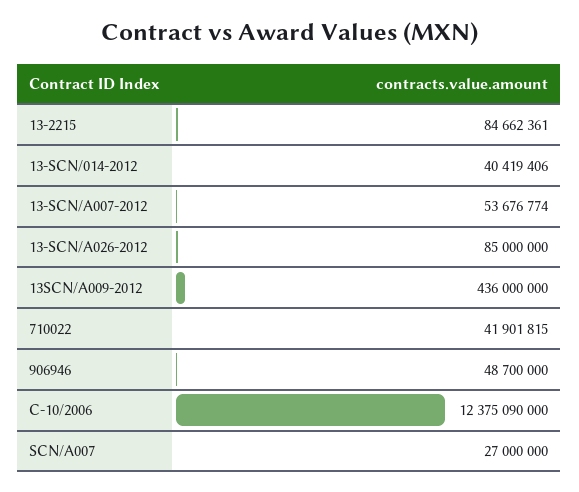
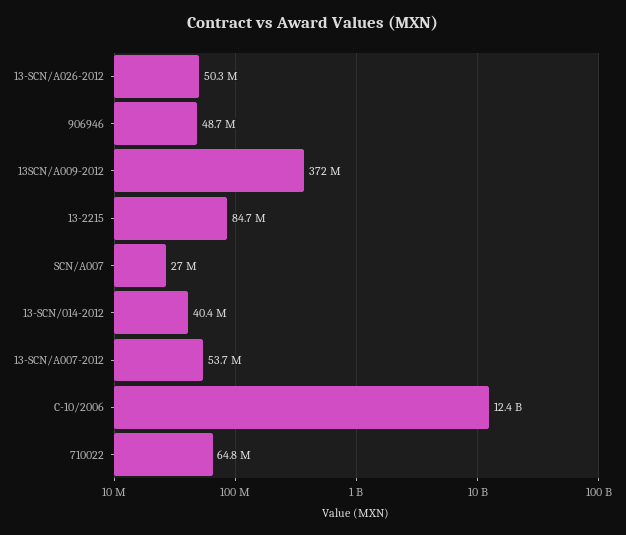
  {
    "13-2215": 84662361,
    "13-SCN/014-2012": 40419406,
    "13-SCN/A007-2012": 53676774,
-   "13-SCN/A026-2012": 85000000,
+   "13-SCN/A026-2012": 50300000,
-   "13SCN/A009-2012": 436000000,
+   "13SCN/A009-2012": 372000000,
-   "710022": 41901815,
+   "710022": 64800000,
    "906946": 48700000,
    "C-10/2006": 12375090000,
    "SCN/A007": 27000000
  }

